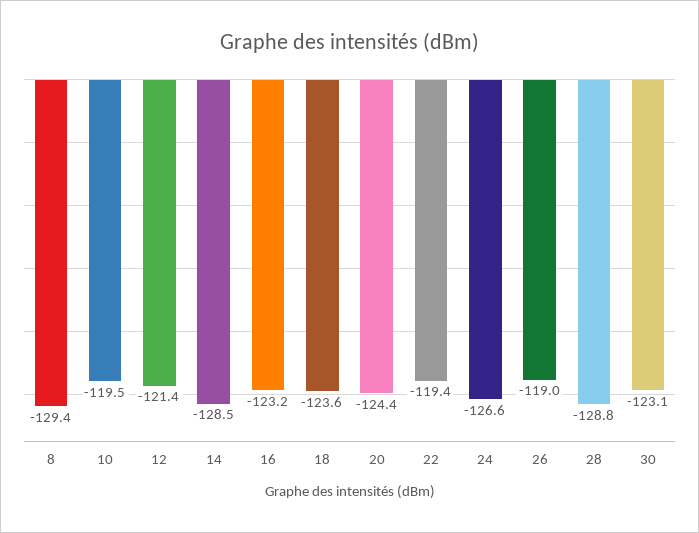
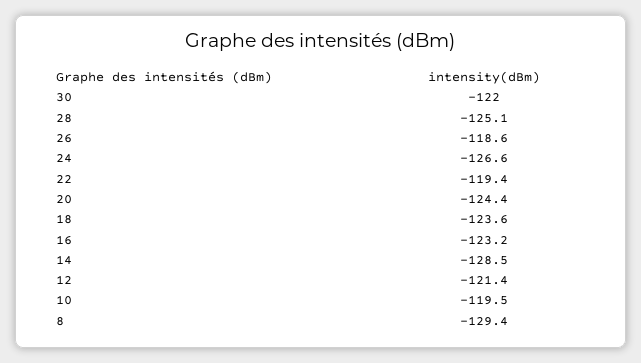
  {
    "8": -129.4,
    "10": -119.5,
    "12": -121.4,
    "14": -128.5,
    "16": -123.2,
    "18": -123.6,
    "20": -124.4,
    "22": -119.4,
    "24": -126.6,
-   "26": -119,
+   "26": -118.6,
-   "28": -128.8,
+   "28": -125.1,
-   "30": -123.1
+   "30": -122
  }

